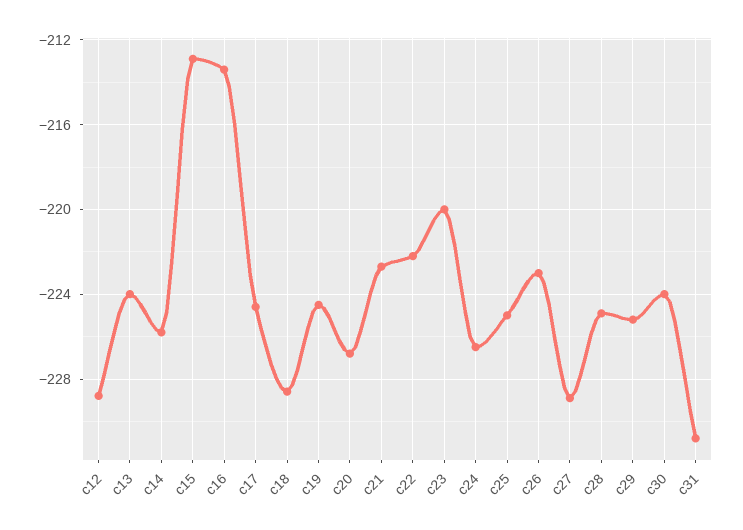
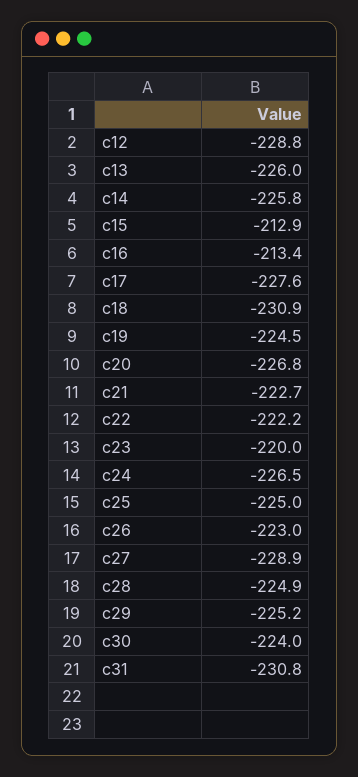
  {
    "c12": -228.8,
-   "c13": -224,
+   "c13": -226,
    "c14": -225.8,
    "c15": -212.9,
    "c16": -213.4,
-   "c17": -224.5,
+   "c17": -227.6,
-   "c18": -228.5,
+   "c18": -230.9,
    "c19": -224.5,
    "c20": -226.8,
    "c21": -222.7,
    "c22": -222.2,
    "c23": -220,
    "c24": -226.5,
    "c25": -225,
    "c26": -223,
    "c27": -228.9,
    "c28": -224.9,
    "c29": -225.2,
    "c30": -224,
    "c31": -230.8
  }

